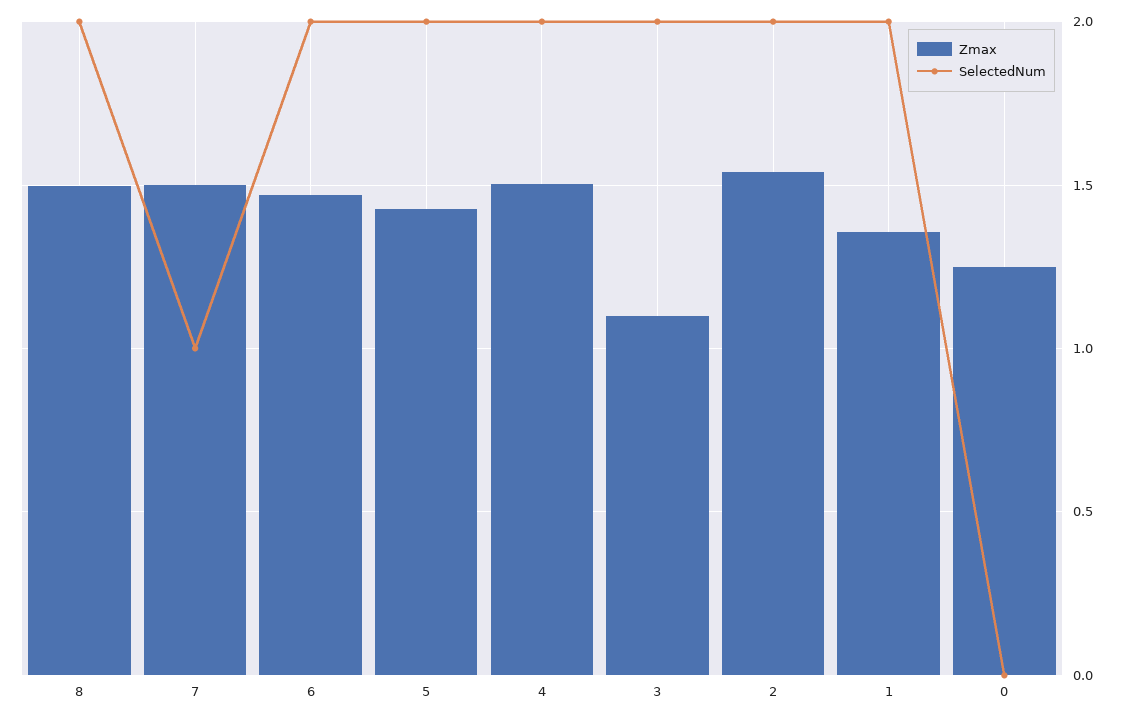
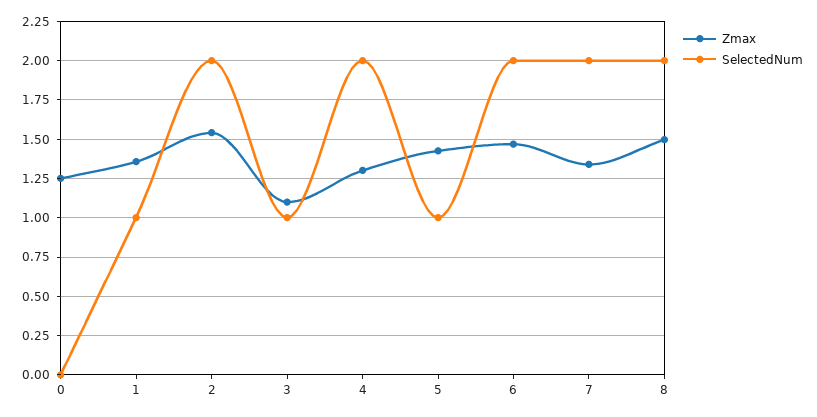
  {
    "Zmax": {
      "8": 1.5,
-     "7": 1.5,
+     "7": 1.35,
      "6": 1.45,
      "5": 1.45,
-     "4": 1.5,
+     "4": 1.3,
      "3": 1.1,
      "2": 1.55,
      "1": 1.35,
      "0": 1.25
    },
    "SelectedNum": {
      "8": 2,
-     "7": 1,
+     "7": 2,
      "6": 2,
-     "5": 2,
+     "5": 1,
      "4": 2,
-     "3": 2,
+     "3": 1,
      "2": 2,
-     "1": 2,
+     "1": 1,
      "0": 0
    }
  }

